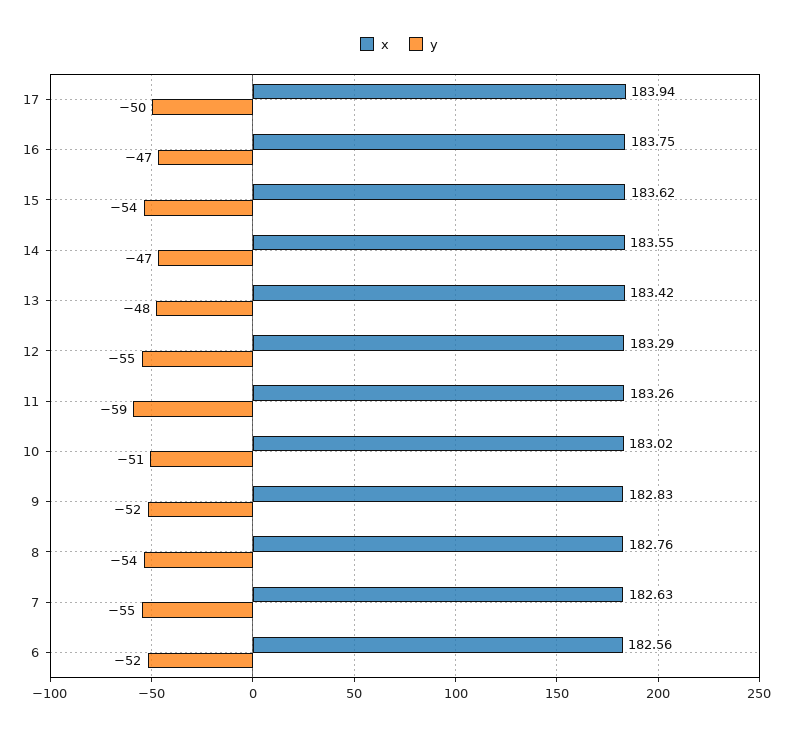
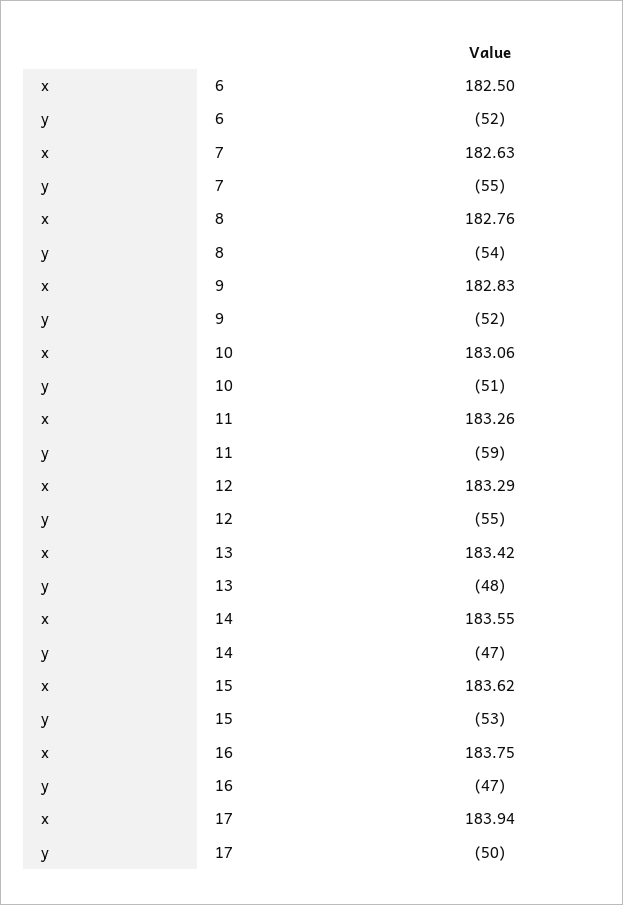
  {
    "x": {
      "17": 183.94,
      "16": 183.75,
      "15": 183.62,
      "14": 183.55,
      "13": 183.42,
      "12": 183.29,
      "11": 183.26,
-     "10": 183.02,
+     "10": 183.06,
      "9": 182.83,
      "8": 182.76,
      "7": 182.63,
-     "6": 182.56
+     "6": 182.5
    },
    "y": {
      "17": -50,
      "16": -47,
-     "15": -54,
+     "15": -53,
      "14": -47,
      "13": -48,
      "12": -55,
      "11": -59,
      "10": -51,
      "9": -52,
      "8": -54,
      "7": -55,
      "6": -52
    }
  }

